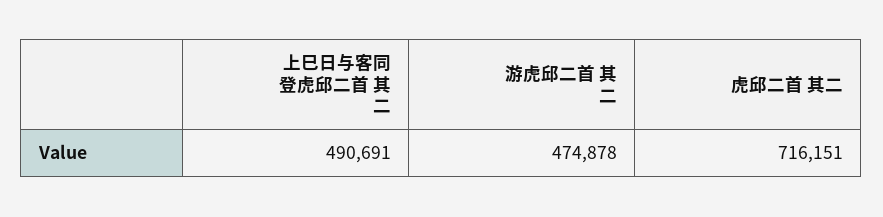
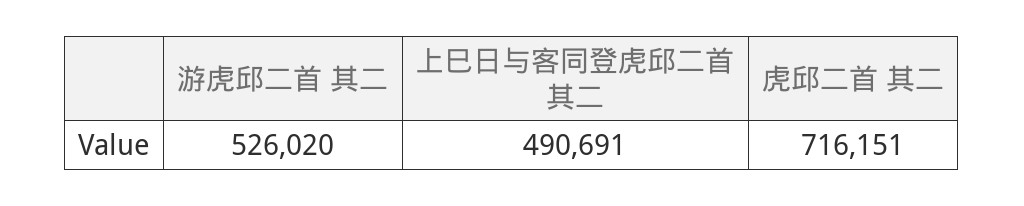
  {
    "上巳日与客同登虎邱二首 其二": 490691,
-   "游虎邱二首 其二": 474878,
+   "游虎邱二首 其二": 526020,
    "虎邱二首 其二": 716151
  }

